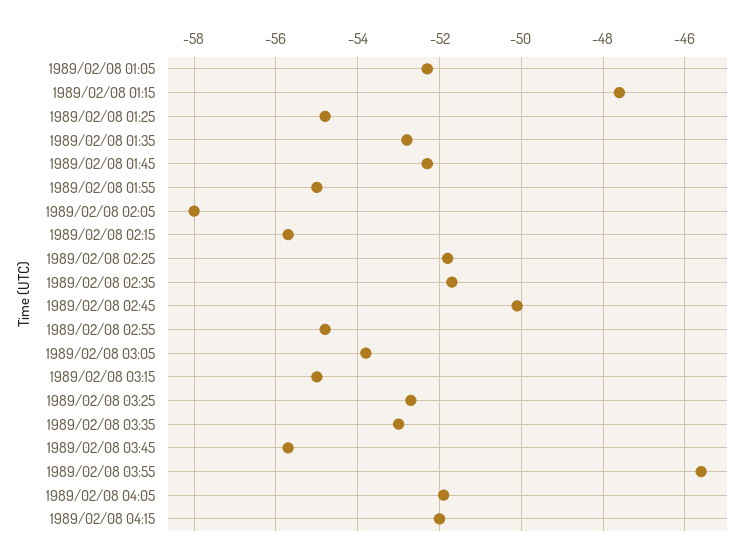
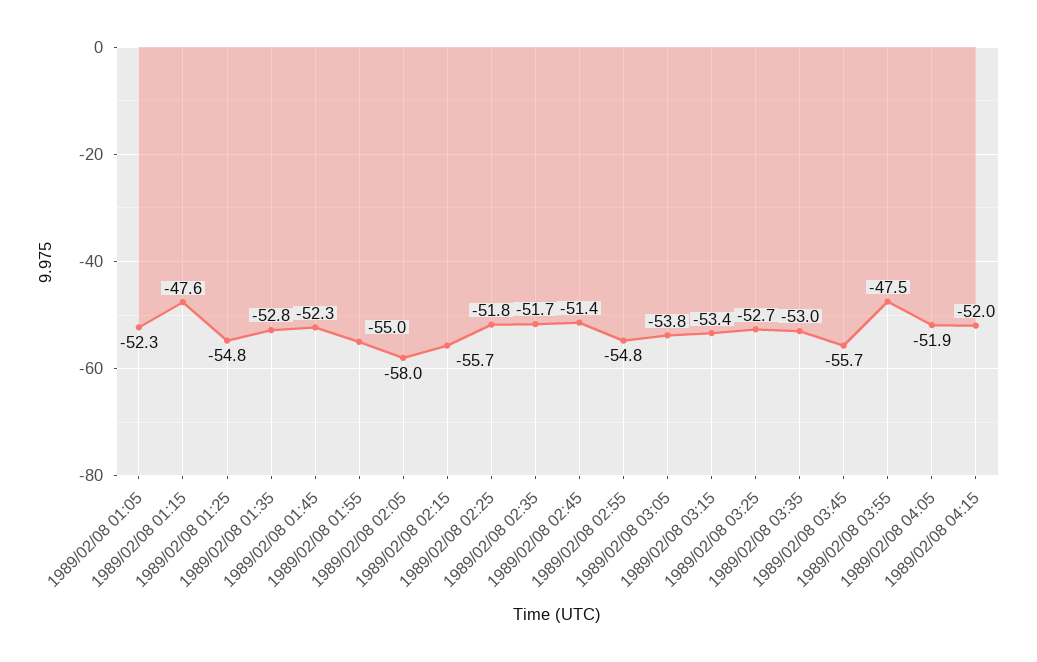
  {
    "1989/02/08 01:05": -52.3,
    "1989/02/08 01:15": -47.6,
    "1989/02/08 01:25": -54.8,
    "1989/02/08 01:35": -52.8,
    "1989/02/08 01:45": -52.3,
    "1989/02/08 01:55": -55,
    "1989/02/08 02:05": -58,
    "1989/02/08 02:15": -55.7,
    "1989/02/08 02:25": -51.8,
    "1989/02/08 02:35": -51.7,
-   "1989/02/08 02:45": -50,
+   "1989/02/08 02:45": -51.4,
    "1989/02/08 02:55": -54.8,
    "1989/02/08 03:05": -53.8,
-   "1989/02/08 03:15": -55,
+   "1989/02/08 03:15": -53.4,
    "1989/02/08 03:25": -52.7,
    "1989/02/08 03:35": -53,
    "1989/02/08 03:45": -55.7,
-   "1989/02/08 03:55": -45.5,
+   "1989/02/08 03:55": -47.5,
    "1989/02/08 04:05": -51.9,
    "1989/02/08 04:15": -52
  }

